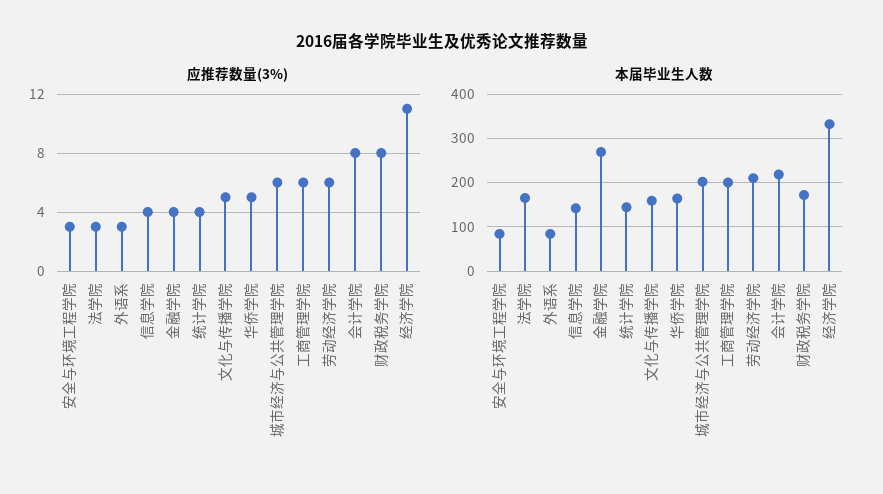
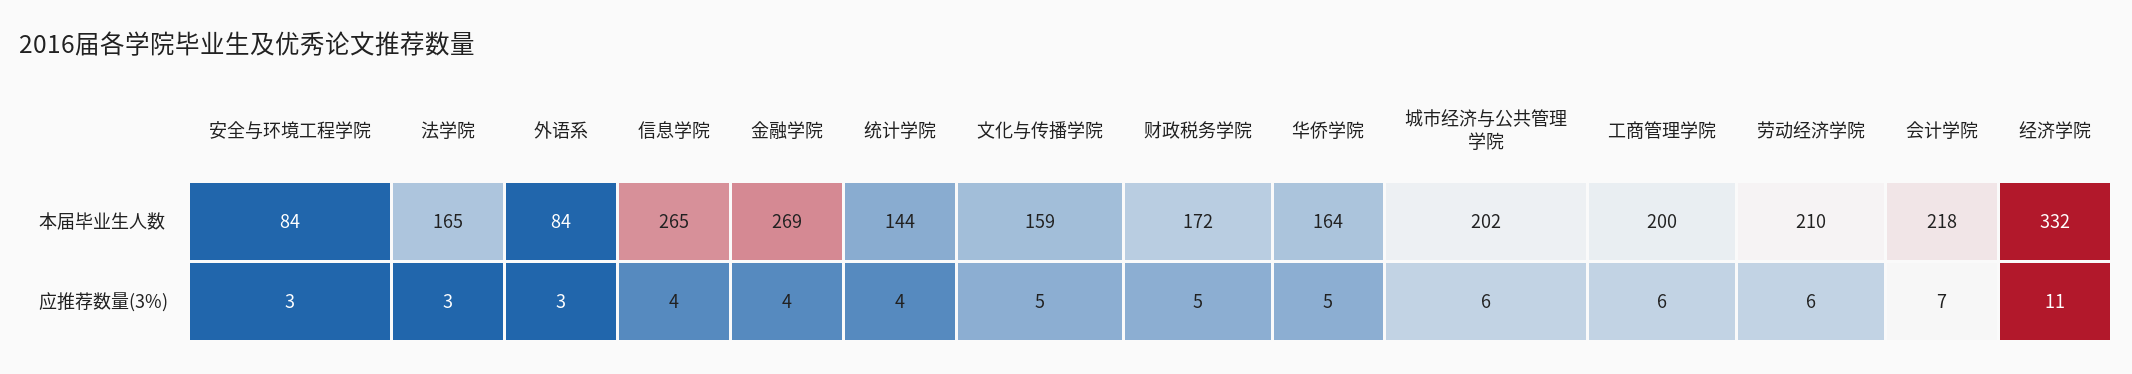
  {
    "应推荐数量(3%)": {
      "安全与环境工程学院": 3,
      "法学院": 3,
      "外语系": 3,
      "信息学院": 4,
      "金融学院": 4,
      "统计学院": 4,
      "文化与传播学院": 5,
      "华侨学院": 5,
      "城市经济与公共管理学院": 6,
      "工商管理学院": 6,
      "劳动经济学院": 6,
-     "会计学院": 8,
+     "会计学院": 7,
-     "财政税务学院": 8,
+     "财政税务学院": 5,
      "经济学院": 11
    },
    "本届毕业生人数": {
      "安全与环境工程学院": 84,
      "法学院": 165,
      "外语系": 84,
-     "信息学院": 140,
+     "信息学院": 265,
      "金融学院": 269,
      "统计学院": 144,
      "文化与传播学院": 159,
      "华侨学院": 164,
      "城市经济与公共管理学院": 202,
      "工商管理学院": 200,
      "劳动经济学院": 210,
      "会计学院": 218,
      "财政税务学院": 172,
      "经济学院": 332
    }
  }

